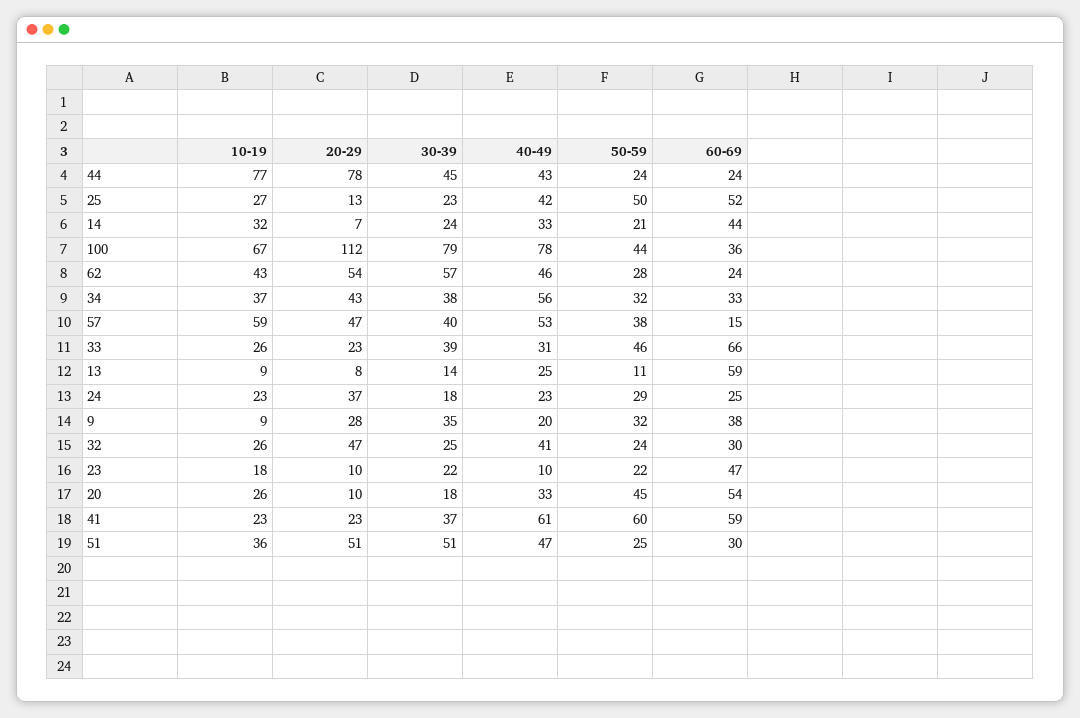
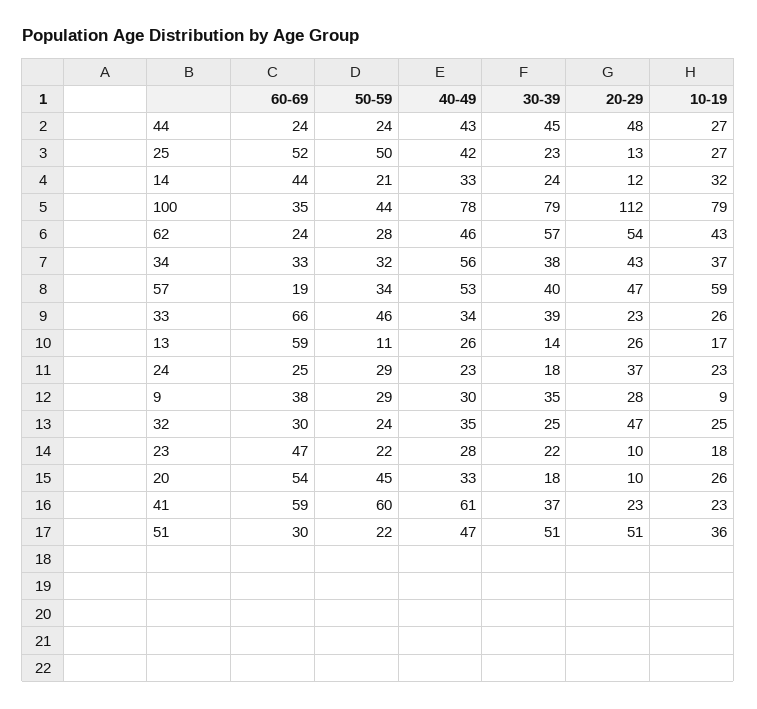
  {
    "10-19": {
-     "44": 77,
+     "44": 27,
      "25": 27,
      "14": 32,
-     "100": 67,
+     "100": 79,
      "62": 43,
      "34": 37,
      "57": 59,
      "33": 26,
-     "13": 9,
+     "13": 17,
      "24": 23,
      "9": 9,
-     "32": 26,
+     "32": 25,
      "23": 18,
      "20": 26,
      "41": 23,
      "51": 36
    },
    "20-29": {
-     "44": 78,
+     "44": 48,
      "25": 13,
-     "14": 7,
+     "14": 12,
      "100": 112,
      "62": 54,
      "34": 43,
      "57": 47,
      "33": 23,
-     "13": 8,
+     "13": 26,
      "24": 37,
      "9": 28,
      "32": 47,
      "23": 10,
      "20": 10,
      "41": 23,
      "51": 51
    },
    "30-39": {
      "44": 45,
      "25": 23,
      "14": 24,
      "100": 79,
      "62": 57,
      "34": 38,
      "57": 40,
      "33": 39,
      "13": 14,
      "24": 18,
      "9": 35,
      "32": 25,
      "23": 22,
      "20": 18,
      "41": 37,
      "51": 51
    },
    "40-49": {
      "44": 43,
      "25": 42,
      "14": 33,
      "100": 78,
      "62": 46,
      "34": 56,
      "57": 53,
-     "33": 31,
+     "33": 34,
-     "13": 25,
+     "13": 26,
      "24": 23,
-     "9": 20,
+     "9": 30,
-     "32": 41,
+     "32": 35,
-     "23": 10,
+     "23": 28,
      "20": 33,
      "41": 61,
      "51": 47
    },
    "50-59": {
      "44": 24,
      "25": 50,
      "14": 21,
      "100": 44,
      "62": 28,
      "34": 32,
-     "57": 38,
+     "57": 34,
      "33": 46,
      "13": 11,
      "24": 29,
-     "9": 32,
+     "9": 29,
      "32": 24,
      "23": 22,
      "20": 45,
      "41": 60,
-     "51": 25
+     "51": 22
    },
    "60-69": {
      "44": 24,
      "25": 52,
      "14": 44,
-     "100": 36,
+     "100": 35,
      "62": 24,
      "34": 33,
-     "57": 15,
+     "57": 19,
      "33": 66,
      "13": 59,
      "24": 25,
      "9": 38,
      "32": 30,
      "23": 47,
      "20": 54,
      "41": 59,
      "51": 30
    }
  }

